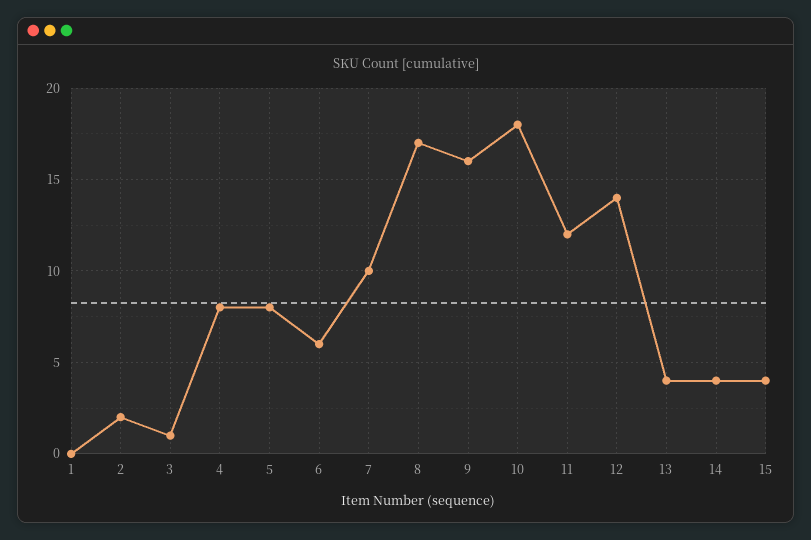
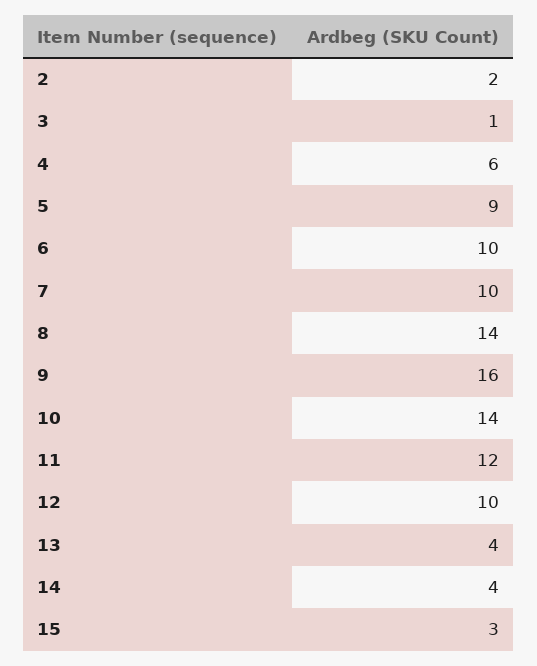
  {
-   "1": 0,
    "2": 2,
    "3": 1,
-   "4": 8,
+   "4": 6,
-   "5": 8,
+   "5": 9,
-   "6": 6,
+   "6": 10,
    "7": 10,
-   "8": 17,
+   "8": 14,
    "9": 16,
-   "10": 18,
+   "10": 14,
    "11": 12,
-   "12": 14,
+   "12": 10,
    "13": 4,
    "14": 4,
-   "15": 4
+   "15": 3
  }

